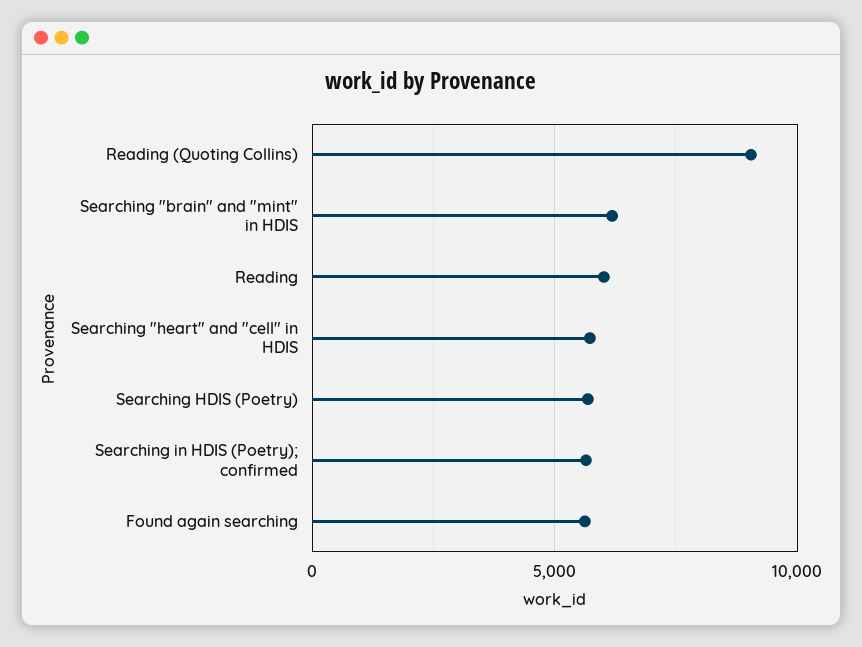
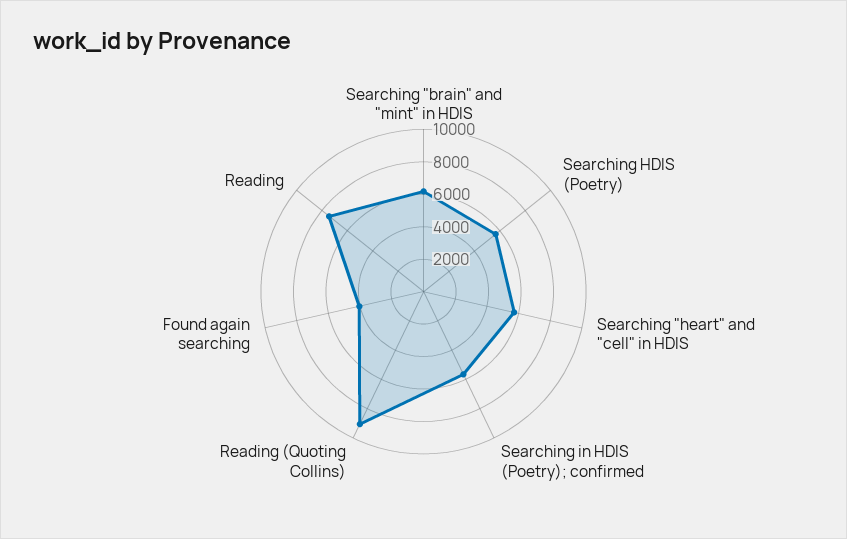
  {
    "Reading (Quoting Collins)": 9000,
    "Searching \"brain\" and \"mint\" in HDIS": 6000,
-   "Reading": 6000,
+   "Reading": 7500,
    "Searching \"heart\" and \"cell\" in HDIS": 5500,
    "Searching HDIS (Poetry)": 5500,
    "Searching in HDIS (Poetry); confirmed": 5500,
-   "Found again searching": 5500
+   "Found again searching": 4000
  }

